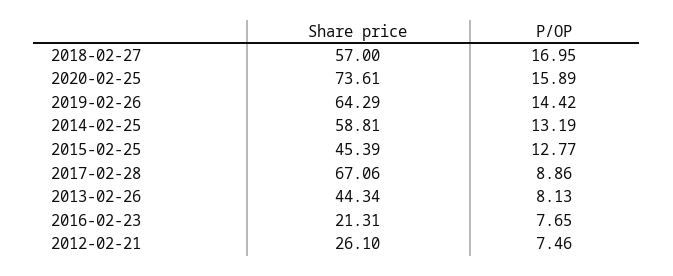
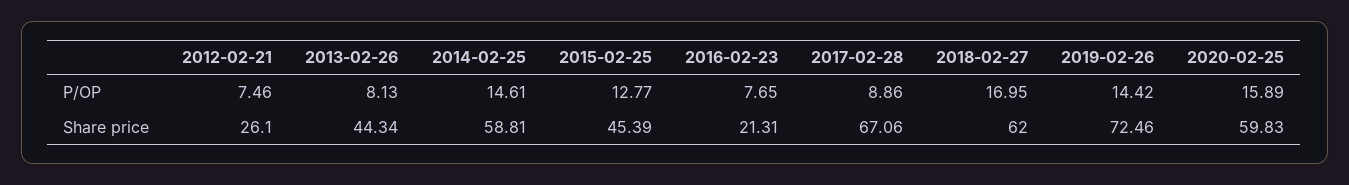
  {
    "Share price": {
-     "2018-02-27": 57,
+     "2018-02-27": 62,
-     "2020-02-25": 73.61,
+     "2020-02-25": 59.83,
-     "2019-02-26": 64.29,
+     "2019-02-26": 72.46,
      "2014-02-25": 58.81,
      "2015-02-25": 45.39,
      "2017-02-28": 67.06,
      "2013-02-26": 44.34,
      "2016-02-23": 21.31,
      "2012-02-21": 26.1
    },
    "P/OP": {
      "2018-02-27": 16.95,
      "2020-02-25": 15.89,
      "2019-02-26": 14.42,
-     "2014-02-25": 13.19,
+     "2014-02-25": 14.61,
      "2015-02-25": 12.77,
      "2017-02-28": 8.86,
      "2013-02-26": 8.13,
      "2016-02-23": 7.65,
      "2012-02-21": 7.46
    }
  }

